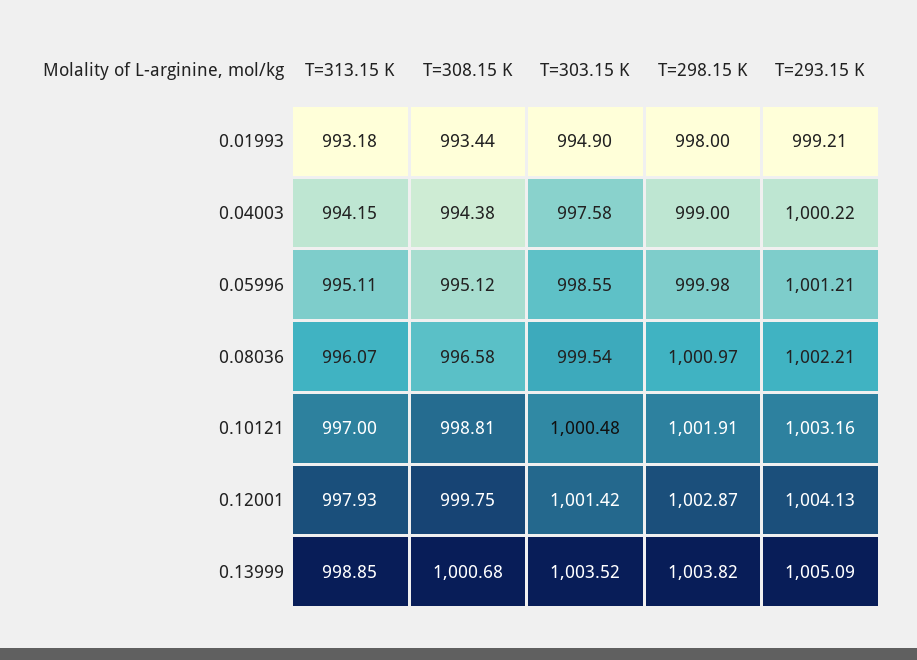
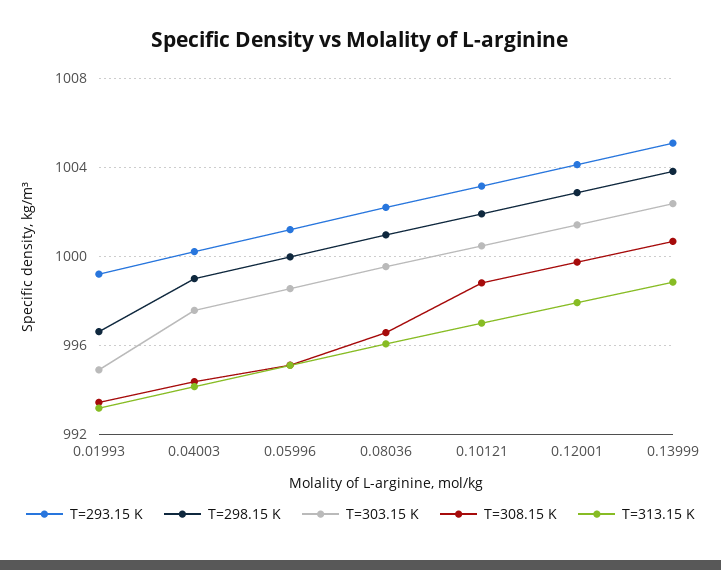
  {
    "T=313.15 K": {
      "0.01993": 993.18,
      "0.04003": 994.15,
      "0.05996": 995.11,
      "0.08036": 996.07,
      "0.10121": 997,
      "0.12001": 997.93,
      "0.13999": 998.85
    },
    "T=308.15 K": {
      "0.01993": 993.44,
      "0.04003": 994.38,
      "0.05996": 995.12,
      "0.08036": 996.58,
      "0.10121": 998.81,
      "0.12001": 999.75,
      "0.13999": 1000.68
    },
    "T=303.15 K": {
      "0.01993": 994.9,
      "0.04003": 997.58,
      "0.05996": 998.55,
      "0.08036": 999.54,
      "0.10121": 1000.48,
      "0.12001": 1001.42,
-     "0.13999": 1003.52
+     "0.13999": 1002.5
    },
    "T=298.15 K": {
-     "0.01993": 998,
+     "0.01993": 996.5,
      "0.04003": 999,
      "0.05996": 999.98,
      "0.08036": 1000.97,
      "0.10121": 1001.91,
      "0.12001": 1002.87,
      "0.13999": 1003.82
    },
    "T=293.15 K": {
      "0.01993": 999.21,
      "0.04003": 1000.22,
      "0.05996": 1001.21,
      "0.08036": 1002.21,
      "0.10121": 1003.16,
      "0.12001": 1004.13,
      "0.13999": 1005.09
    }
  }

